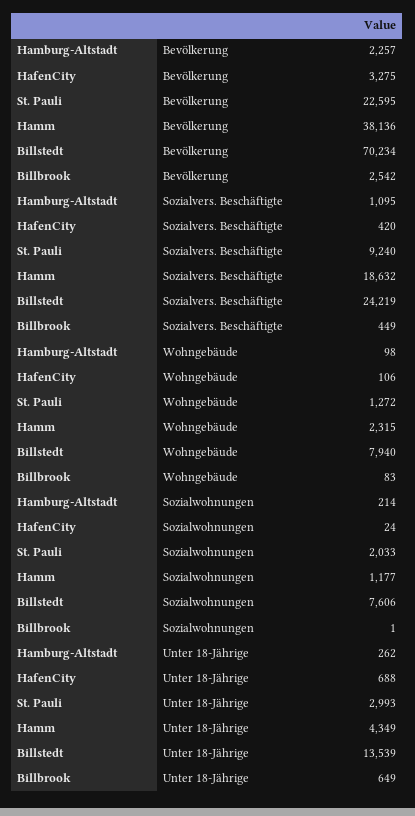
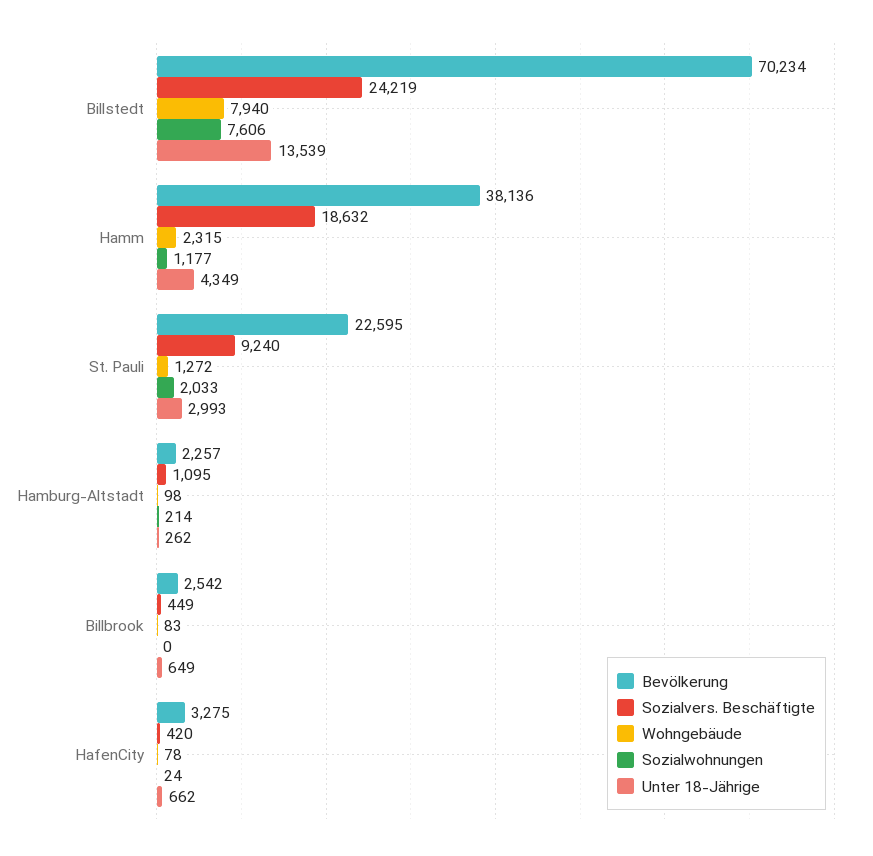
  {
    "Bevölkerung": {
      "Hamburg-Altstadt": 2257,
      "HafenCity": 3275,
      "St. Pauli": 22595,
      "Hamm": 38136,
      "Billstedt": 70234,
      "Billbrook": 2542
    },
    "Sozialvers. Beschäftigte": {
      "Hamburg-Altstadt": 1095,
      "HafenCity": 420,
      "St. Pauli": 9240,
      "Hamm": 18632,
      "Billstedt": 24219,
      "Billbrook": 449
    },
    "Wohngebäude": {
      "Hamburg-Altstadt": 98,
-     "HafenCity": 106,
+     "HafenCity": 78,
      "St. Pauli": 1272,
      "Hamm": 2315,
      "Billstedt": 7940,
      "Billbrook": 83
    },
    "Sozialwohnungen": {
      "Hamburg-Altstadt": 214,
      "HafenCity": 24,
      "St. Pauli": 2033,
      "Hamm": 1177,
      "Billstedt": 7606,
-     "Billbrook": 1
+     "Billbrook": 0
    },
    "Unter 18-Jährige": {
      "Hamburg-Altstadt": 262,
-     "HafenCity": 688,
+     "HafenCity": 662,
      "St. Pauli": 2993,
      "Hamm": 4349,
      "Billstedt": 13539,
      "Billbrook": 649
    }
  }

